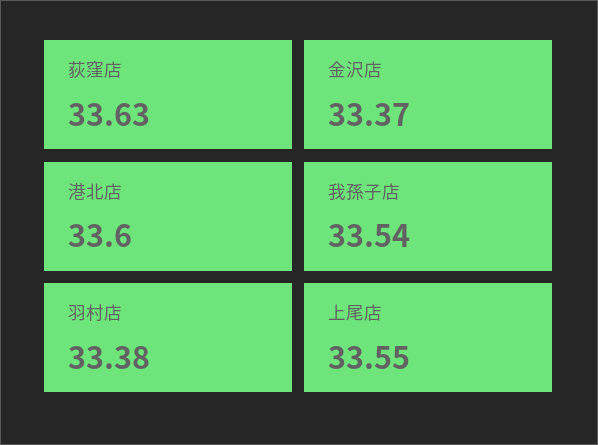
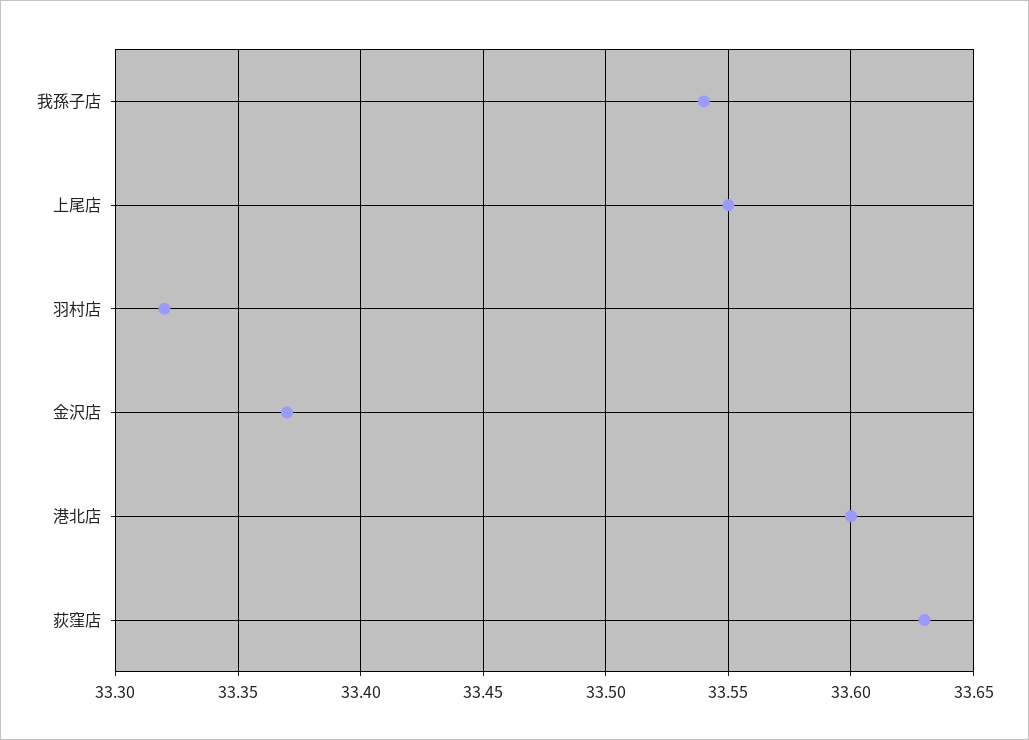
  {
    "荻窪店": 33.63,
    "金沢店": 33.37,
    "港北店": 33.6,
    "我孫子店": 33.54,
-   "羽村店": 33.38,
+   "羽村店": 33.32,
    "上尾店": 33.55
  }

